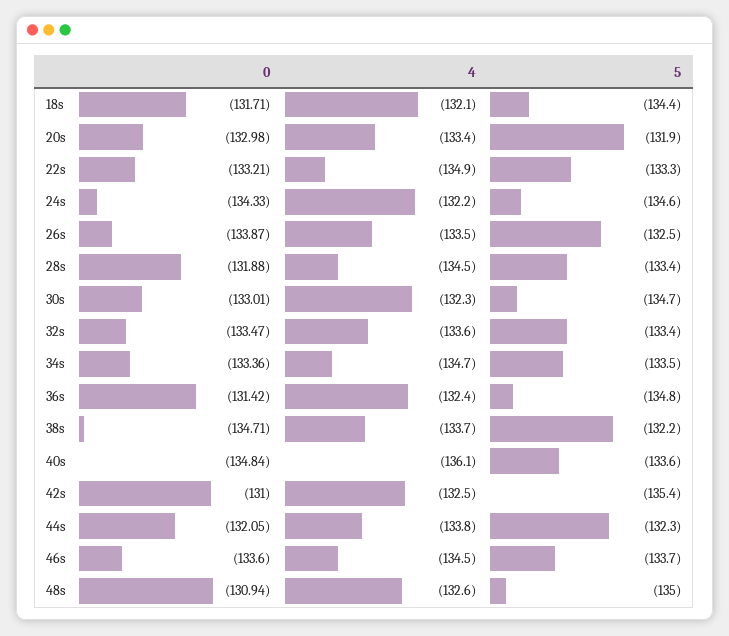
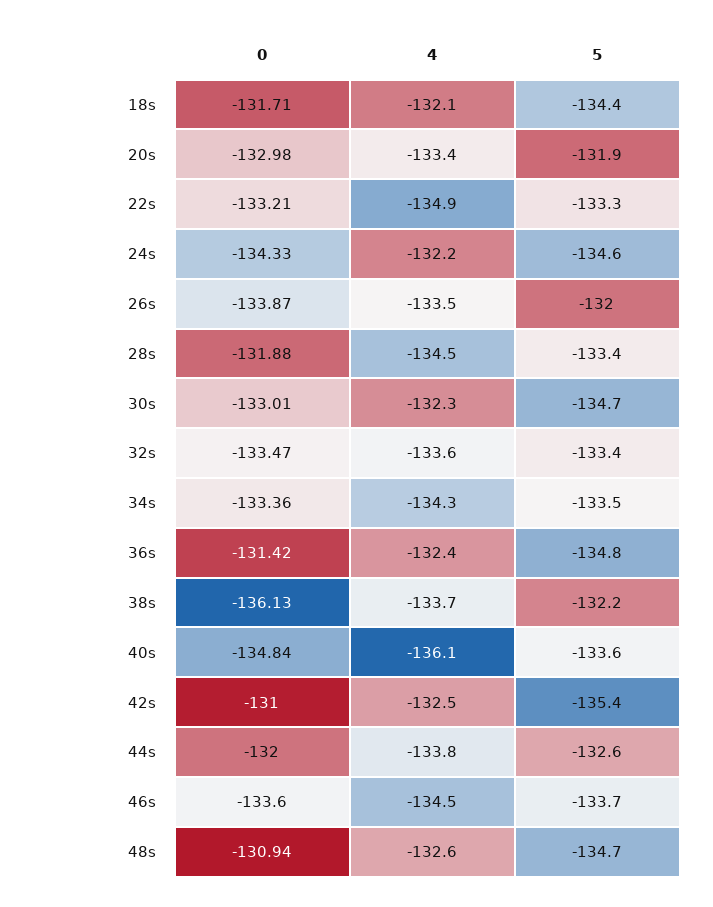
  {
    "0": {
      "18s": -131.71,
      "20s": -132.98,
      "22s": -133.21,
      "24s": -134.33,
      "26s": -133.87,
      "28s": -131.88,
      "30s": -133.01,
      "32s": -133.47,
      "34s": -133.36,
      "36s": -131.42,
-     "38s": -134.71,
+     "38s": -136.13,
      "40s": -134.84,
      "42s": -131,
-     "44s": -132.05,
+     "44s": -132,
      "46s": -133.6,
      "48s": -130.94
    },
    "4": {
      "18s": -132.1,
      "20s": -133.4,
      "22s": -134.9,
      "24s": -132.2,
      "26s": -133.5,
      "28s": -134.5,
      "30s": -132.3,
      "32s": -133.6,
-     "34s": -134.7,
+     "34s": -134.3,
      "36s": -132.4,
      "38s": -133.7,
      "40s": -136.1,
      "42s": -132.5,
      "44s": -133.8,
      "46s": -134.5,
      "48s": -132.6
    },
    "5": {
      "18s": -134.4,
      "20s": -131.9,
      "22s": -133.3,
      "24s": -134.6,
-     "26s": -132.5,
+     "26s": -132,
      "28s": -133.4,
      "30s": -134.7,
      "32s": -133.4,
      "34s": -133.5,
      "36s": -134.8,
      "38s": -132.2,
      "40s": -133.6,
      "42s": -135.4,
-     "44s": -132.3,
+     "44s": -132.6,
      "46s": -133.7,
-     "48s": -135
+     "48s": -134.7
    }
  }

